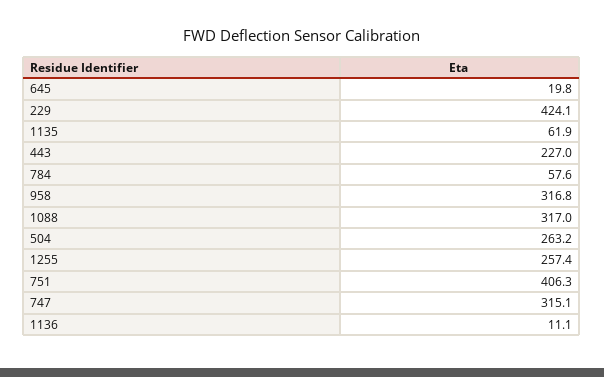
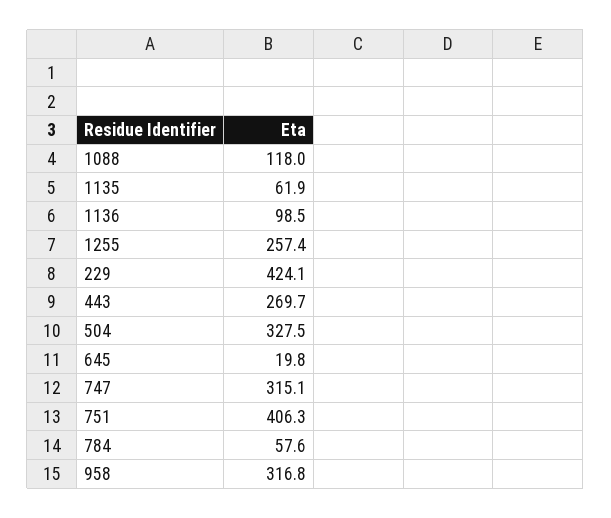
  {
    "645": 19.8,
    "229": 424.1,
    "1135": 61.9,
-   "443": 227,
+   "443": 269.7,
    "784": 57.6,
    "958": 316.8,
-   "1088": 317,
+   "1088": 118,
-   "504": 263.2,
+   "504": 327.5,
    "1255": 257.4,
    "751": 406.3,
    "747": 315.1,
-   "1136": 11.1
+   "1136": 98.5
  }

